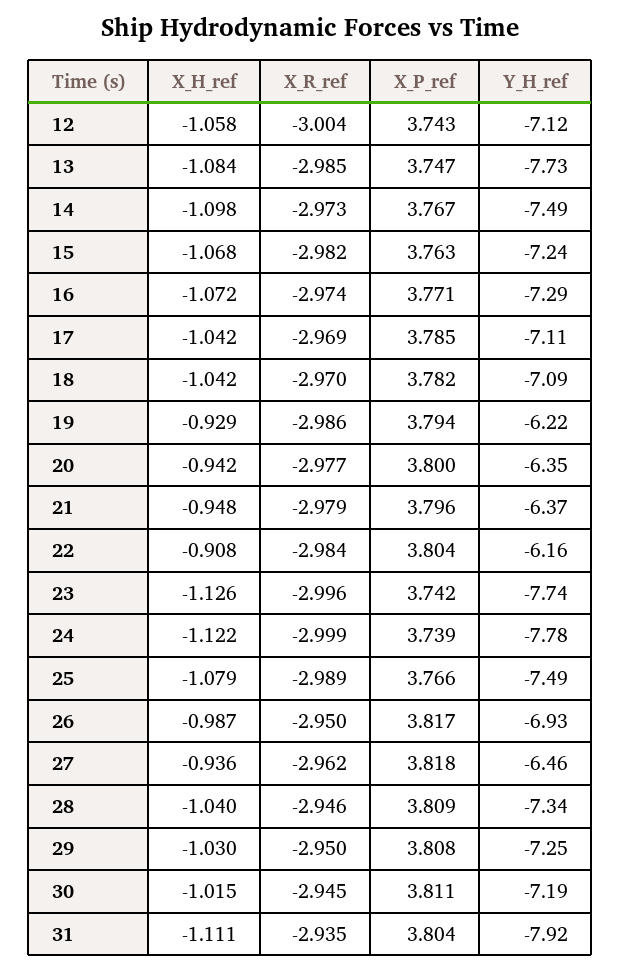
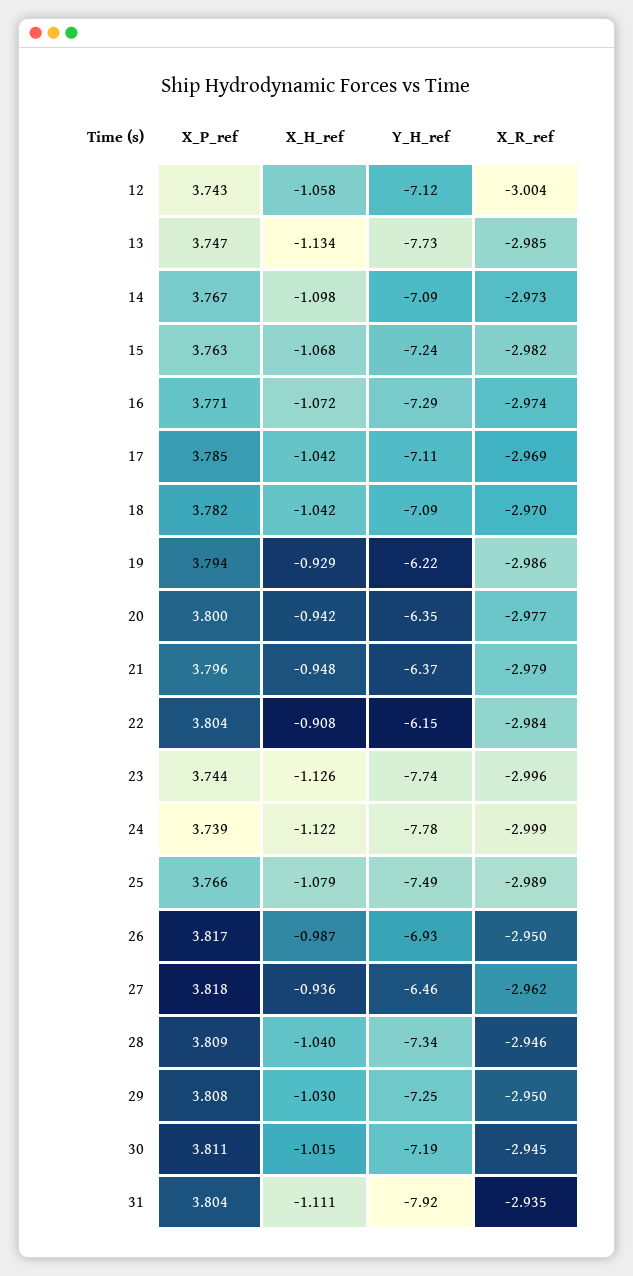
  {
    "X_H_ref": {
      "12": -1.058,
-     "13": -1.084,
+     "13": -1.134,
      "14": -1.098,
      "15": -1.068,
      "16": -1.072,
      "17": -1.042,
      "18": -1.042,
      "19": -0.929,
      "20": -0.942,
      "21": -0.948,
      "22": -0.908,
      "23": -1.126,
      "24": -1.122,
      "25": -1.079,
      "26": -0.987,
      "27": -0.936,
      "28": -1.04,
      "29": -1.03,
      "30": -1.015,
      "31": -1.111
    },
    "X_R_ref": {
      "12": -3.004,
      "13": -2.985,
      "14": -2.973,
      "15": -2.982,
      "16": -2.974,
      "17": -2.969,
      "18": -2.97,
      "19": -2.986,
      "20": -2.977,
      "21": -2.979,
      "22": -2.984,
      "23": -2.996,
      "24": -2.999,
      "25": -2.989,
      "26": -2.95,
      "27": -2.962,
      "28": -2.946,
      "29": -2.95,
      "30": -2.945,
      "31": -2.935
    },
    "X_P_ref": {
      "12": 3.743,
      "13": 3.747,
      "14": 3.767,
      "15": 3.763,
      "16": 3.771,
      "17": 3.785,
      "18": 3.782,
      "19": 3.794,
      "20": 3.8,
      "21": 3.796,
      "22": 3.804,
-     "23": 3.742,
+     "23": 3.744,
      "24": 3.739,
      "25": 3.766,
      "26": 3.817,
      "27": 3.818,
      "28": 3.809,
      "29": 3.808,
      "30": 3.811,
      "31": 3.804
    },
    "Y_H_ref": {
      "12": -7.12,
      "13": -7.73,
-     "14": -7.49,
+     "14": -7.09,
      "15": -7.24,
      "16": -7.29,
      "17": -7.11,
      "18": -7.09,
      "19": -6.22,
      "20": -6.35,
      "21": -6.37,
-     "22": -6.16,
+     "22": -6.15,
      "23": -7.74,
      "24": -7.78,
      "25": -7.49,
      "26": -6.93,
      "27": -6.46,
      "28": -7.34,
      "29": -7.25,
      "30": -7.19,
      "31": -7.92
    }
  }

